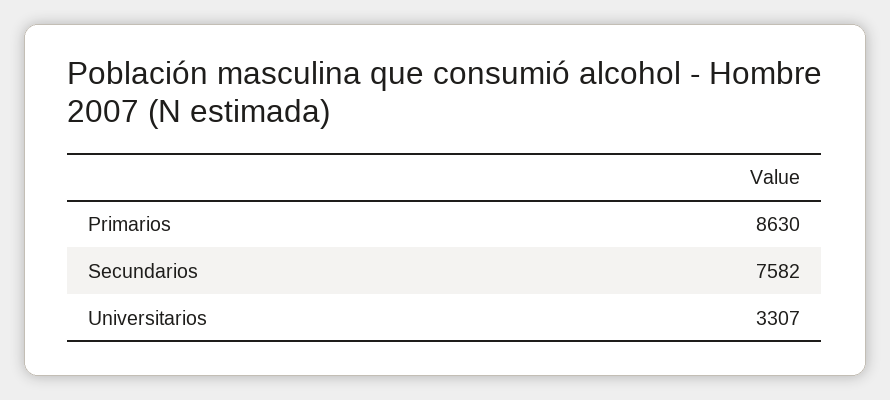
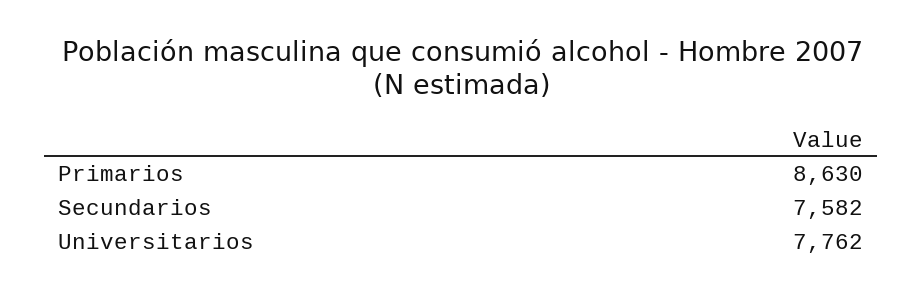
  {
    "Primarios": 8630,
    "Secundarios": 7582,
-   "Universitarios": 3307
+   "Universitarios": 7762
  }

